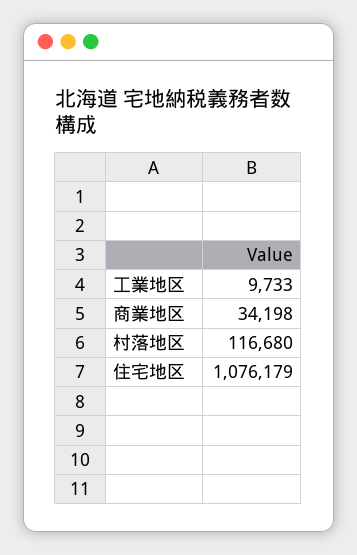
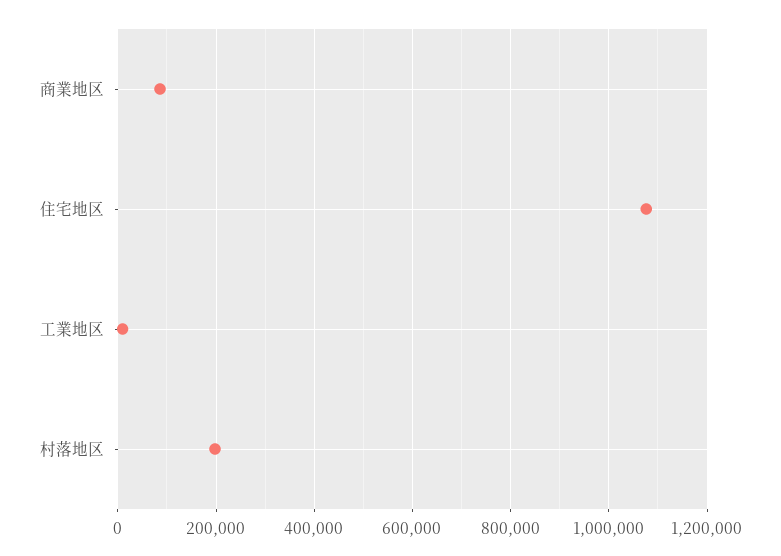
  {
    "工業地区": 9733,
-   "商業地区": 34198,
+   "商業地区": 80000,
-   "村落地区": 116680,
+   "村落地区": 200000,
    "住宅地区": 1076179
  }

